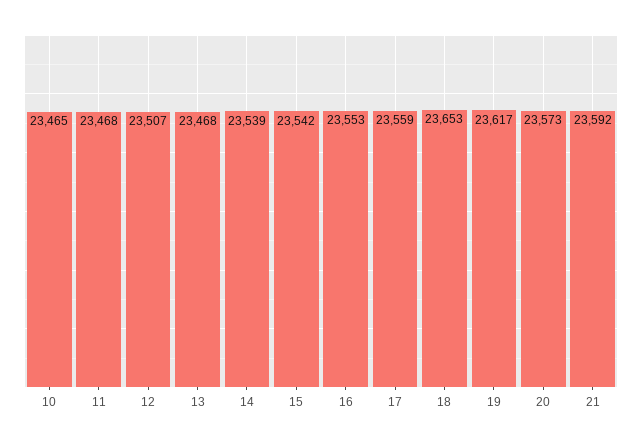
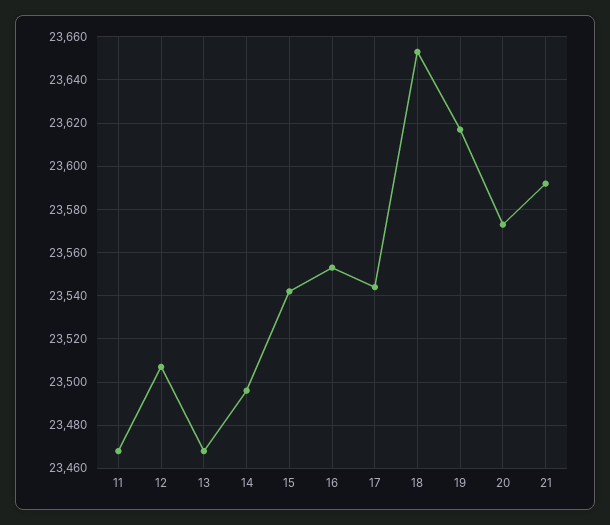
  {
-   "10": 23465,
    "11": 23468,
    "12": 23507,
    "13": 23468,
-   "14": 23539,
+   "14": 23495,
    "15": 23542,
    "16": 23553,
-   "17": 23559,
+   "17": 23545,
    "18": 23653,
    "19": 23617,
    "20": 23573,
    "21": 23592
  }

